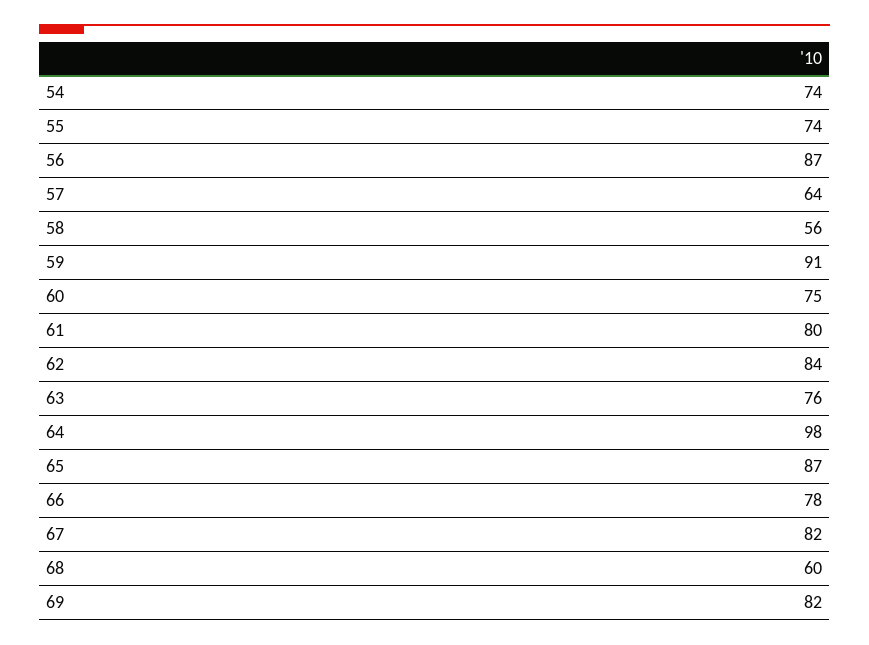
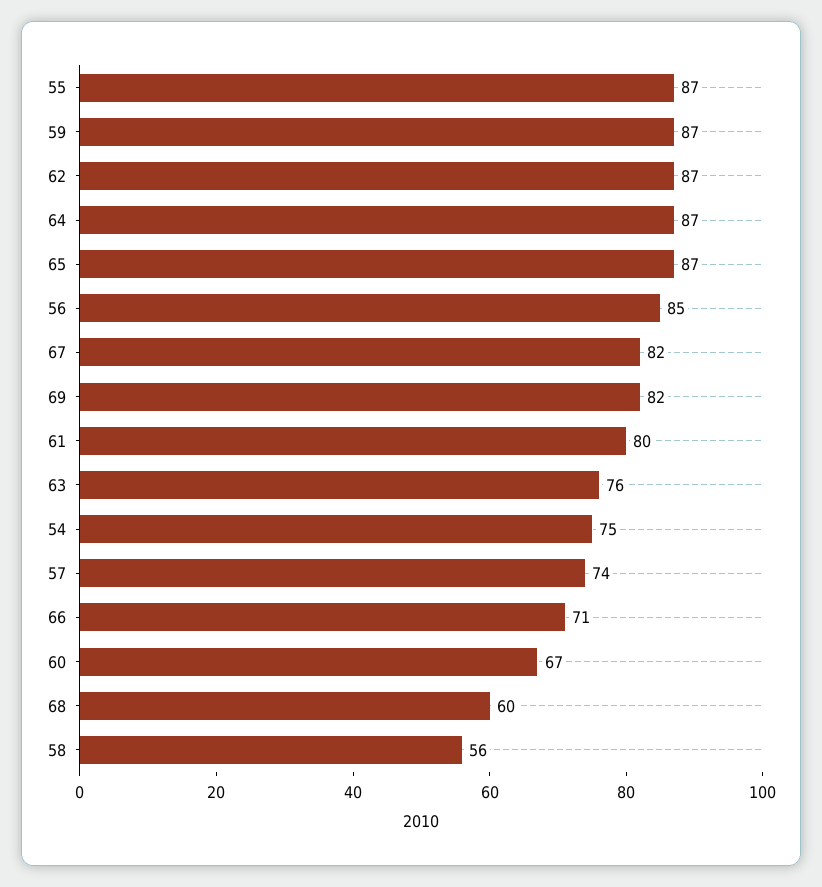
  {
-   "54": 74,
+   "54": 75,
-   "55": 74,
+   "55": 87,
-   "56": 87,
+   "56": 85,
-   "57": 64,
+   "57": 74,
    "58": 56,
-   "59": 91,
+   "59": 87,
-   "60": 75,
+   "60": 67,
    "61": 80,
-   "62": 84,
+   "62": 87,
    "63": 76,
-   "64": 98,
+   "64": 87,
    "65": 87,
-   "66": 78,
+   "66": 71,
    "67": 82,
    "68": 60,
    "69": 82
  }

